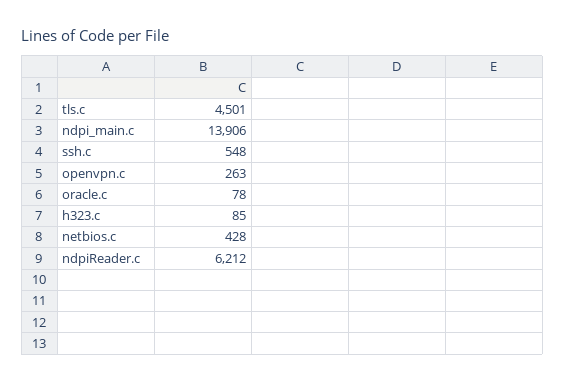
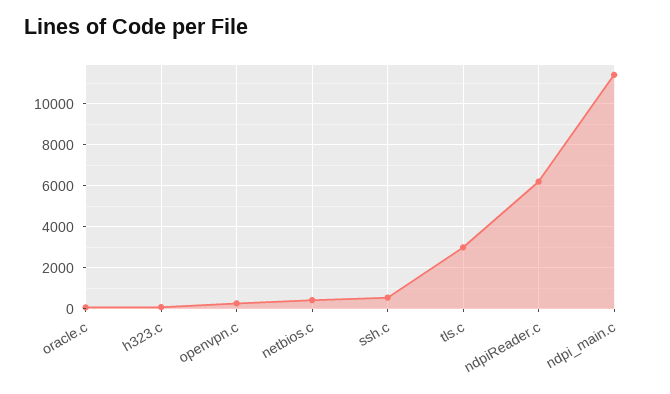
  {
-   "tls.c": 4501,
+   "tls.c": 3000,
-   "ndpi_main.c": 13906,
+   "ndpi_main.c": 11500,
    "ssh.c": 548,
    "openvpn.c": 263,
    "oracle.c": 78,
    "h323.c": 85,
    "netbios.c": 428,
    "ndpiReader.c": 6212
  }

